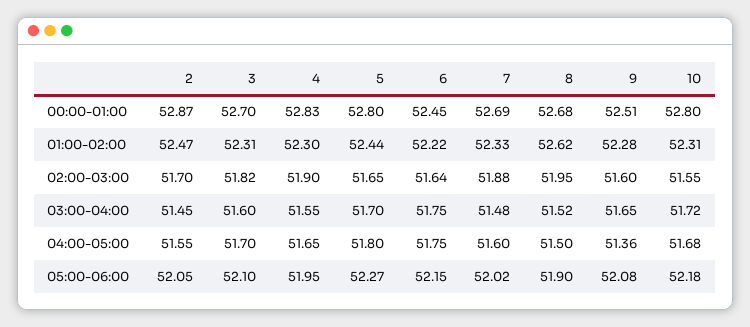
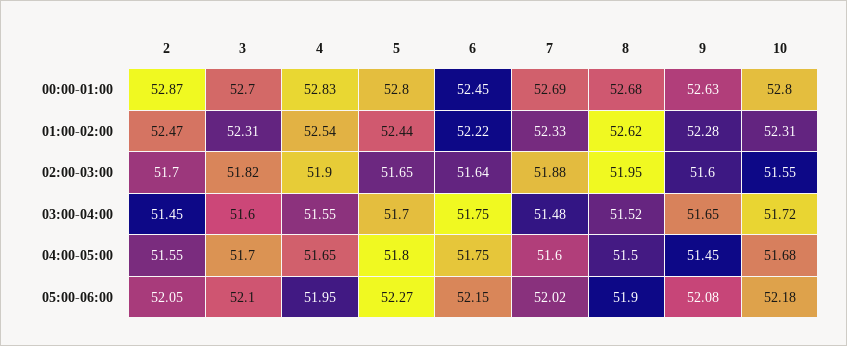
  {
    "2": {
      "00:00-01:00": 52.87,
      "01:00-02:00": 52.47,
      "02:00-03:00": 51.7,
      "03:00-04:00": 51.45,
      "04:00-05:00": 51.55,
      "05:00-06:00": 52.05
    },
    "3": {
      "00:00-01:00": 52.7,
      "01:00-02:00": 52.31,
      "02:00-03:00": 51.82,
      "03:00-04:00": 51.6,
      "04:00-05:00": 51.7,
      "05:00-06:00": 52.1
    },
    "4": {
      "00:00-01:00": 52.83,
-     "01:00-02:00": 52.3,
+     "01:00-02:00": 52.54,
      "02:00-03:00": 51.9,
      "03:00-04:00": 51.55,
      "04:00-05:00": 51.65,
      "05:00-06:00": 51.95
    },
    "5": {
      "00:00-01:00": 52.8,
      "01:00-02:00": 52.44,
      "02:00-03:00": 51.65,
      "03:00-04:00": 51.7,
      "04:00-05:00": 51.8,
      "05:00-06:00": 52.27
    },
    "6": {
      "00:00-01:00": 52.45,
      "01:00-02:00": 52.22,
      "02:00-03:00": 51.64,
      "03:00-04:00": 51.75,
      "04:00-05:00": 51.75,
      "05:00-06:00": 52.15
    },
    "7": {
      "00:00-01:00": 52.69,
      "01:00-02:00": 52.33,
      "02:00-03:00": 51.88,
      "03:00-04:00": 51.48,
      "04:00-05:00": 51.6,
      "05:00-06:00": 52.02
    },
    "8": {
      "00:00-01:00": 52.68,
      "01:00-02:00": 52.62,
      "02:00-03:00": 51.95,
      "03:00-04:00": 51.52,
      "04:00-05:00": 51.5,
      "05:00-06:00": 51.9
    },
    "9": {
-     "00:00-01:00": 52.51,
+     "00:00-01:00": 52.63,
      "01:00-02:00": 52.28,
      "02:00-03:00": 51.6,
      "03:00-04:00": 51.65,
-     "04:00-05:00": 51.36,
+     "04:00-05:00": 51.45,
      "05:00-06:00": 52.08
    },
    "10": {
      "00:00-01:00": 52.8,
      "01:00-02:00": 52.31,
      "02:00-03:00": 51.55,
      "03:00-04:00": 51.72,
      "04:00-05:00": 51.68,
      "05:00-06:00": 52.18
    }
  }

